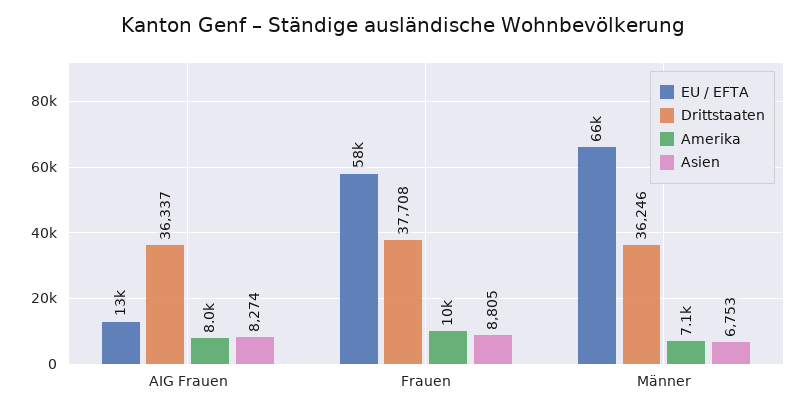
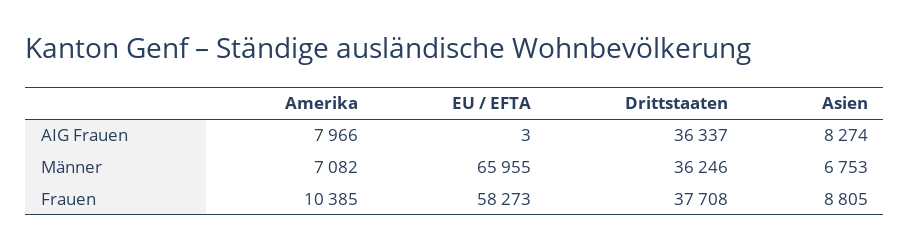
  {
    "EU / EFTA": {
-     "AIG Frauen": 13000,
+     "AIG Frauen": 3,
      "Frauen": 58273,
      "Männer": 65955
    },
    "Drittstaaten": {
      "AIG Frauen": 36337,
      "Frauen": 37708,
      "Männer": 36246
    },
    "Amerika": {
      "AIG Frauen": 7966,
      "Frauen": 10385,
      "Männer": 7082
    },
    "Asien": {
      "AIG Frauen": 8274,
      "Frauen": 8805,
      "Männer": 6753
    }
  }

